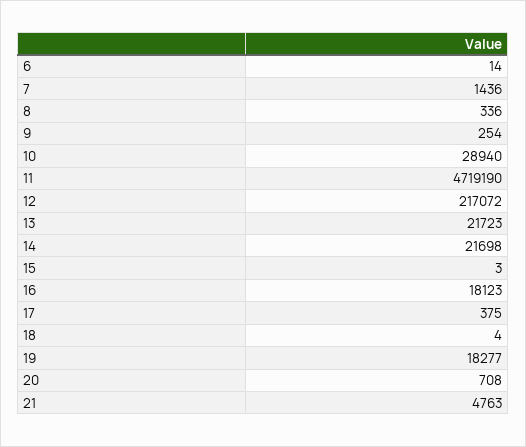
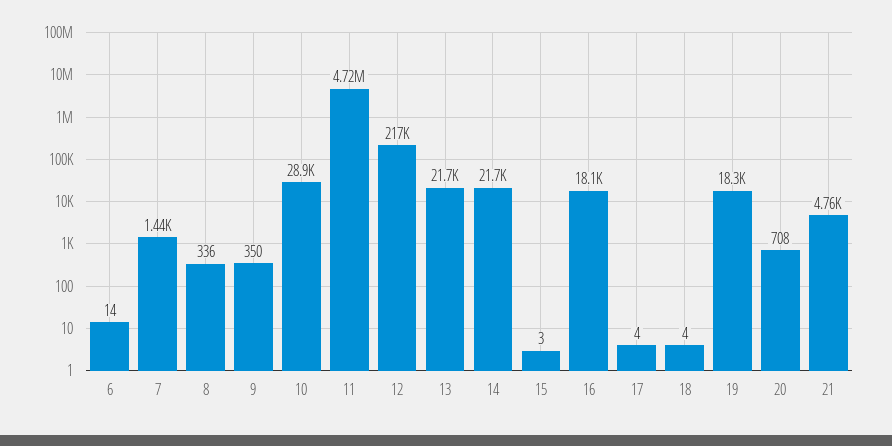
  {
    "6": 14,
    "7": 1436,
    "8": 336,
-   "9": 254,
+   "9": 350,
    "10": 28940,
    "11": 4719190,
    "12": 217072,
    "13": 21723,
    "14": 21698,
    "15": 3,
    "16": 18123,
-   "17": 375,
+   "17": 4,
    "18": 4,
    "19": 18277,
    "20": 708,
    "21": 4763
  }

